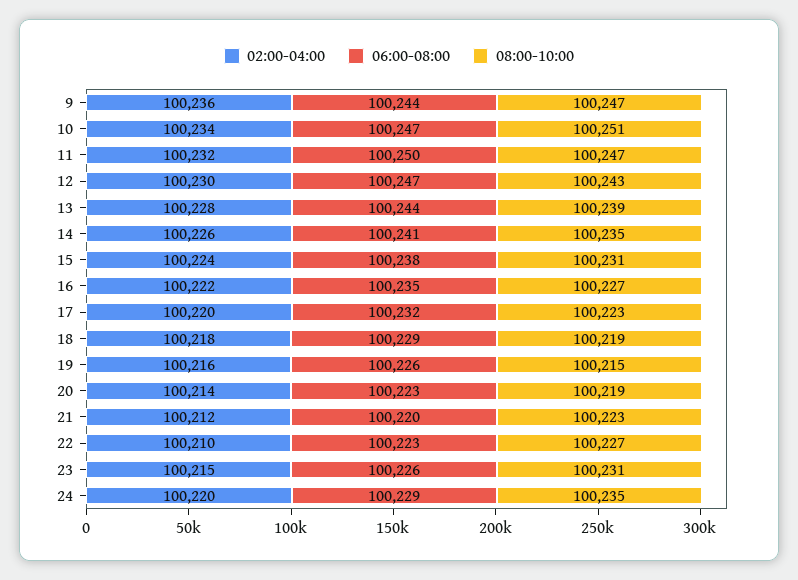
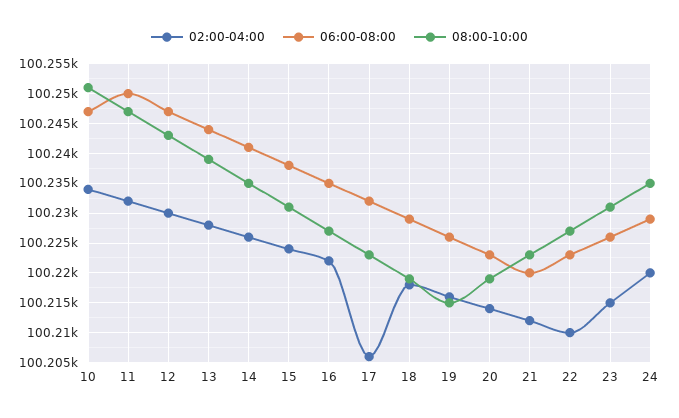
  {
    "02:00-04:00": {
-     "9": 100236,
      "10": 100234,
      "11": 100232,
      "12": 100230,
      "13": 100228,
      "14": 100226,
      "15": 100224,
      "16": 100222,
-     "17": 100220,
+     "17": 100205,
      "18": 100218,
      "19": 100216,
      "20": 100214,
      "21": 100212,
      "22": 100210,
      "23": 100215,
      "24": 100220
    },
    "06:00-08:00": {
-     "9": 100244,
      "10": 100247,
      "11": 100250,
      "12": 100247,
      "13": 100244,
      "14": 100241,
      "15": 100238,
      "16": 100235,
      "17": 100232,
      "18": 100229,
      "19": 100226,
      "20": 100223,
      "21": 100220,
      "22": 100223,
      "23": 100226,
      "24": 100229
    },
    "08:00-10:00": {
-     "9": 100247,
      "10": 100251,
      "11": 100247,
      "12": 100243,
      "13": 100239,
      "14": 100235,
      "15": 100231,
      "16": 100227,
      "17": 100223,
      "18": 100219,
      "19": 100215,
      "20": 100219,
      "21": 100223,
      "22": 100227,
      "23": 100231,
      "24": 100235
    }
  }

